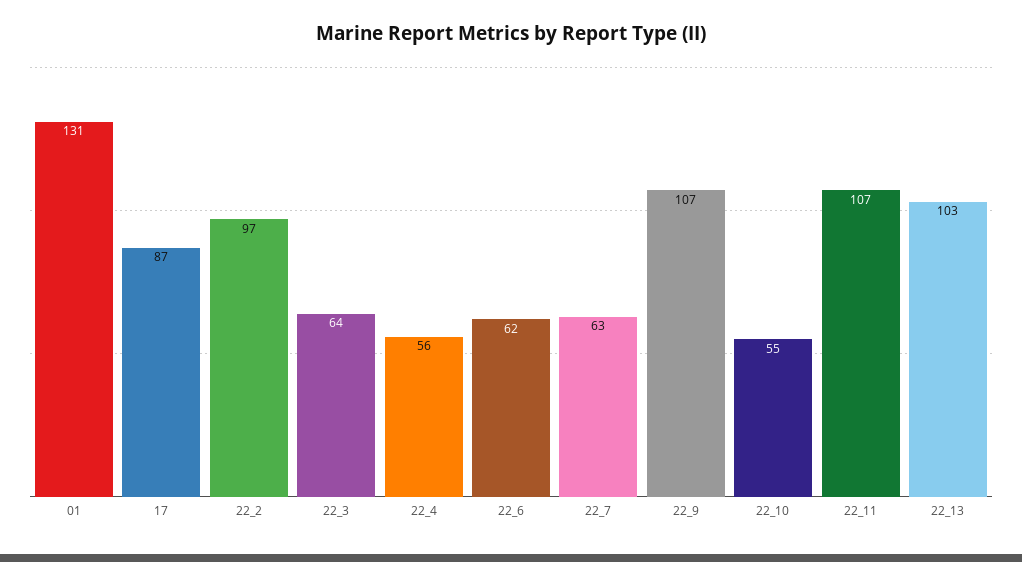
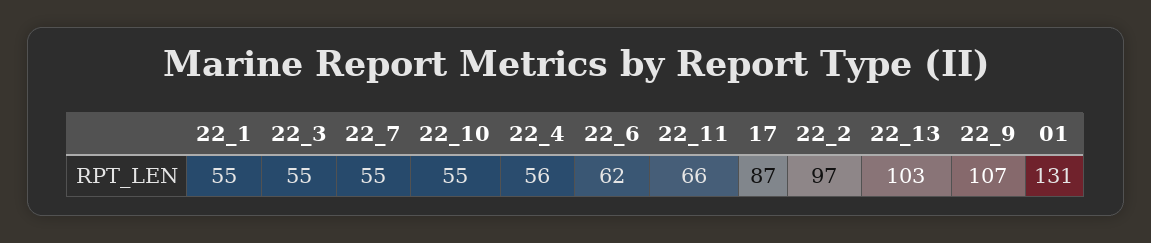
  {
    "01": 131,
    "17": 87,
    "22_2": 97,
-   "22_3": 64,
+   "22_3": 55,
    "22_4": 56,
    "22_6": 62,
-   "22_7": 63,
+   "22_7": 55,
    "22_9": 107,
    "22_10": 55,
-   "22_11": 107,
+   "22_11": 66,
-   "22_13": 103
+   "22_13": 103,
+   "22_1": 55
  }

